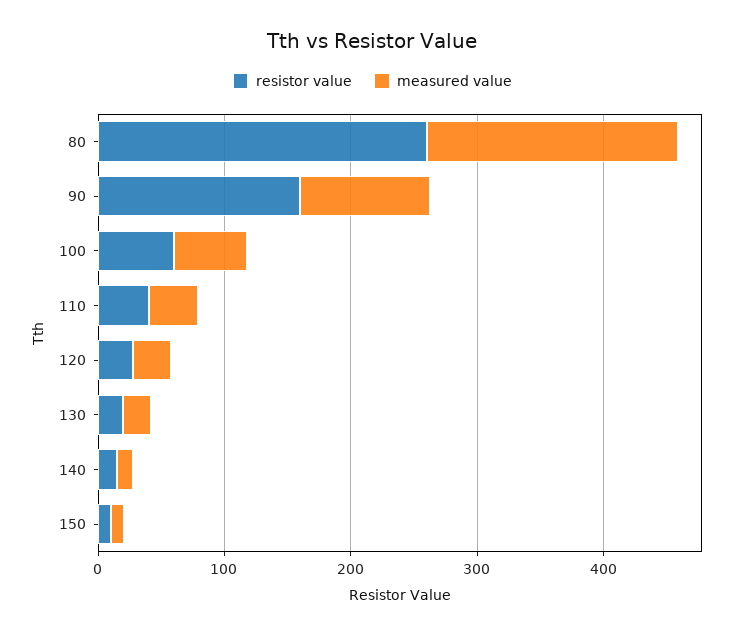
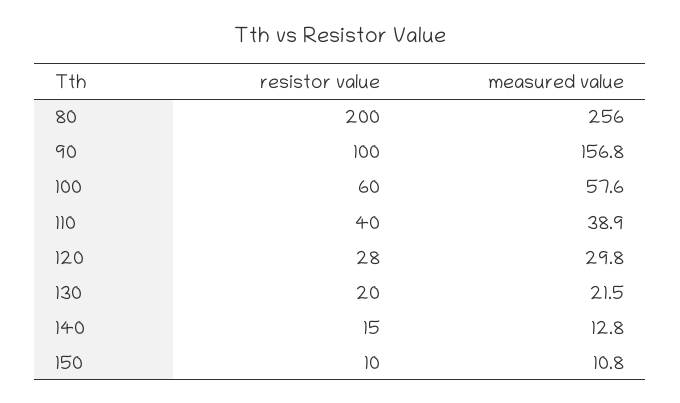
  {
    "resistor value": {
-     "80": 260,
+     "80": 200,
-     "90": 160,
+     "90": 100,
      "100": 60,
      "110": 40,
      "120": 28,
      "130": 20,
      "140": 15,
      "150": 10
    },
    "measured value": {
-     "80": 200,
+     "80": 256,
-     "90": 100,
+     "90": 156.8,
      "100": 57.6,
      "110": 38.9,
      "120": 29.8,
      "130": 21.5,
      "140": 12.8,
      "150": 10.8
    }
  }

